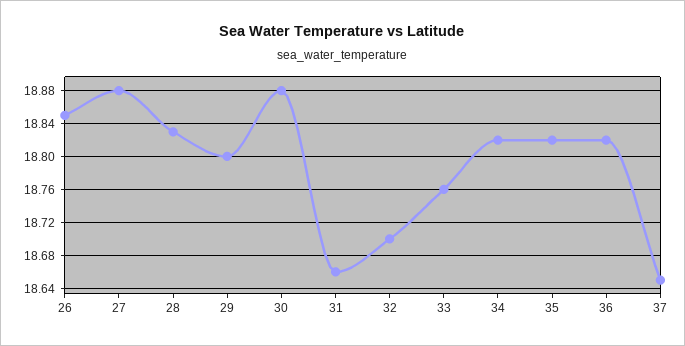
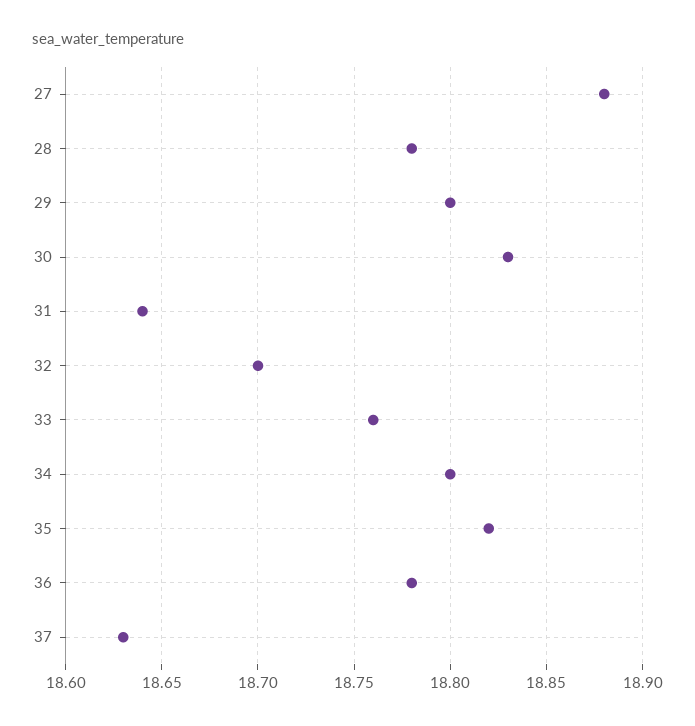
  {
-   "26": 18.85,
    "27": 18.88,
-   "28": 18.83,
+   "28": 18.78,
    "29": 18.8,
-   "30": 18.88,
+   "30": 18.83,
-   "31": 18.66,
+   "31": 18.64,
    "32": 18.7,
    "33": 18.76,
-   "34": 18.82,
+   "34": 18.8,
    "35": 18.82,
-   "36": 18.82,
+   "36": 18.78,
-   "37": 18.65
+   "37": 18.63
  }

